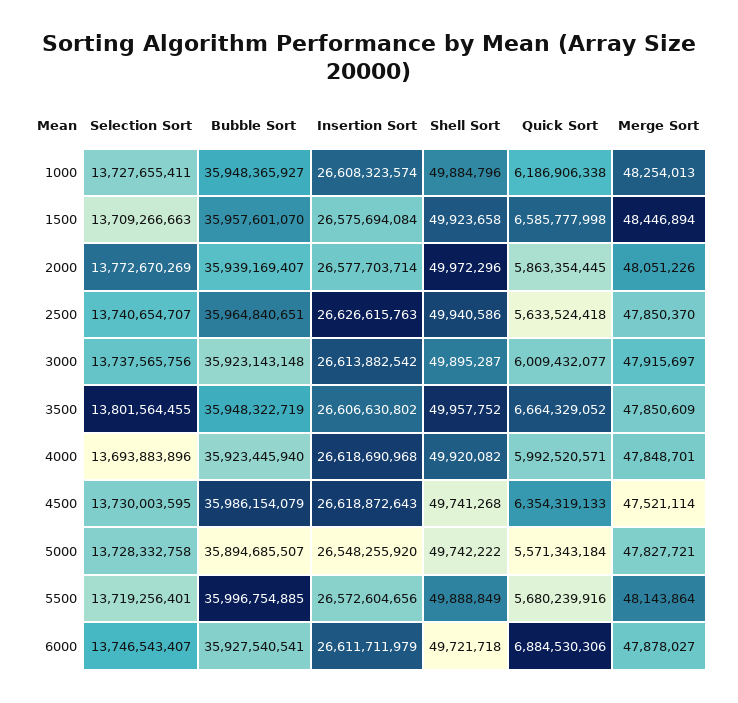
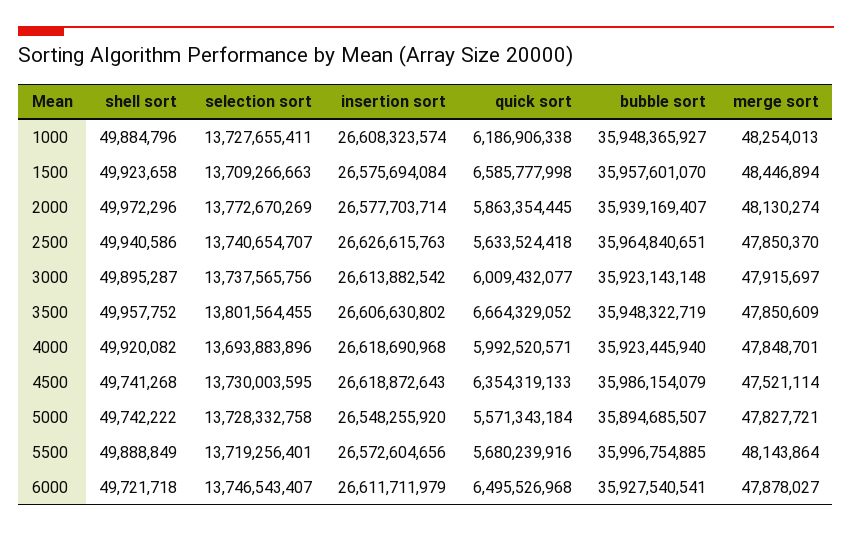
  {
    "Selection Sort": {
      "1000": 13727655411,
      "1500": 13709266663,
      "2000": 13772670269,
      "2500": 13740654707,
      "3000": 13737565756,
      "3500": 13801564455,
      "4000": 13693883896,
      "4500": 13730003595,
      "5000": 13728332758,
      "5500": 13719256401,
      "6000": 13746543407
    },
    "Bubble Sort": {
      "1000": 35948365927,
      "1500": 35957601070,
      "2000": 35939169407,
      "2500": 35964840651,
      "3000": 35923143148,
      "3500": 35948322719,
      "4000": 35923445940,
      "4500": 35986154079,
      "5000": 35894685507,
      "5500": 35996754885,
      "6000": 35927540541
    },
    "Insertion Sort": {
      "1000": 26608323574,
      "1500": 26575694084,
      "2000": 26577703714,
      "2500": 26626615763,
      "3000": 26613882542,
      "3500": 26606630802,
      "4000": 26618690968,
      "4500": 26618872643,
      "5000": 26548255920,
      "5500": 26572604656,
      "6000": 26611711979
    },
    "Shell Sort": {
      "1000": 49884796,
      "1500": 49923658,
      "2000": 49972296,
      "2500": 49940586,
      "3000": 49895287,
      "3500": 49957752,
      "4000": 49920082,
      "4500": 49741268,
      "5000": 49742222,
      "5500": 49888849,
      "6000": 49721718
    },
    "Quick Sort": {
      "1000": 6186906338,
      "1500": 6585777998,
      "2000": 5863354445,
      "2500": 5633524418,
      "3000": 6009432077,
      "3500": 6664329052,
      "4000": 5992520571,
      "4500": 6354319133,
      "5000": 5571343184,
      "5500": 5680239916,
-     "6000": 6884530306
+     "6000": 6495526968
    },
    "Merge Sort": {
      "1000": 48254013,
      "1500": 48446894,
-     "2000": 48051226,
+     "2000": 48130274,
      "2500": 47850370,
      "3000": 47915697,
      "3500": 47850609,
      "4000": 47848701,
      "4500": 47521114,
      "5000": 47827721,
      "5500": 48143864,
      "6000": 47878027
    }
  }

